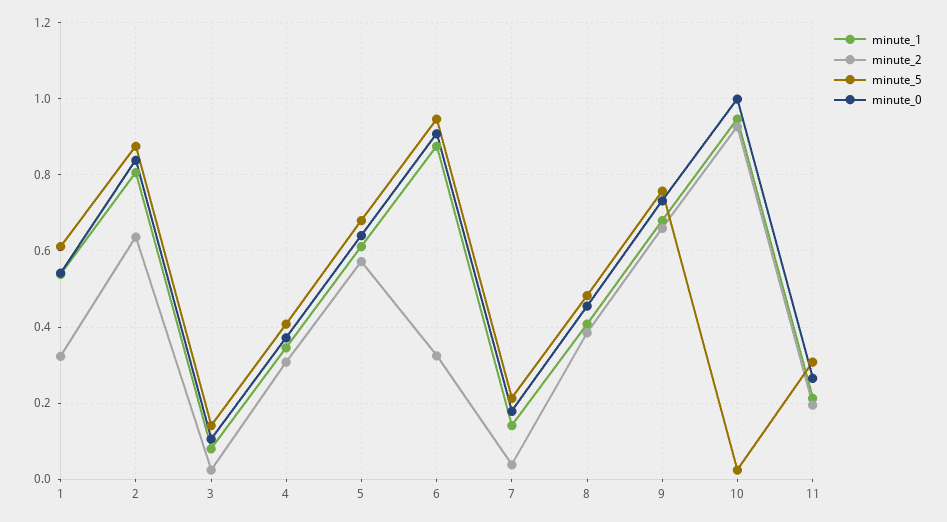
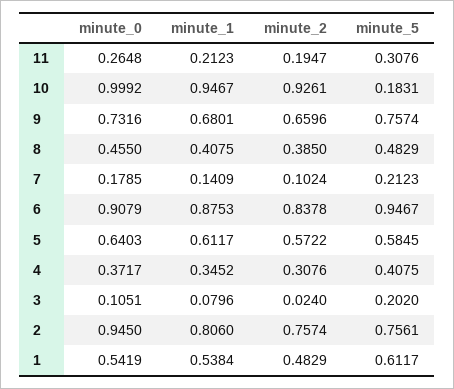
  {
    "minute_1": {
      "1": 0.5384,
      "2": 0.806,
      "3": 0.0796,
      "4": 0.3452,
      "5": 0.6117,
      "6": 0.8753,
      "7": 0.1409,
      "8": 0.4075,
      "9": 0.6801,
      "10": 0.9467,
      "11": 0.2123
    },
    "minute_2": {
-     "1": 0.32,
+     "1": 0.4829,
-     "2": 0.64,
+     "2": 0.7574,
      "3": 0.024,
      "4": 0.3076,
      "5": 0.5722,
-     "6": 0.32,
+     "6": 0.8378,
-     "7": 0.04,
+     "7": 0.1024,
      "8": 0.385,
      "9": 0.6596,
      "10": 0.9261,
      "11": 0.1947
    },
    "minute_5": {
      "1": 0.6117,
-     "2": 0.88,
+     "2": 0.7561,
-     "3": 0.14,
+     "3": 0.202,
      "4": 0.4075,
-     "5": 0.68,
+     "5": 0.5845,
      "6": 0.9467,
      "7": 0.2123,
      "8": 0.4829,
      "9": 0.7574,
-     "10": 0.02,
+     "10": 0.1831,
      "11": 0.3076
    },
    "minute_0": {
      "1": 0.5419,
-     "2": 0.84,
+     "2": 0.945,
      "3": 0.1051,
      "4": 0.3717,
      "5": 0.6403,
      "6": 0.9079,
      "7": 0.1785,
      "8": 0.455,
      "9": 0.7316,
      "10": 0.9992,
      "11": 0.2648
    }
  }

